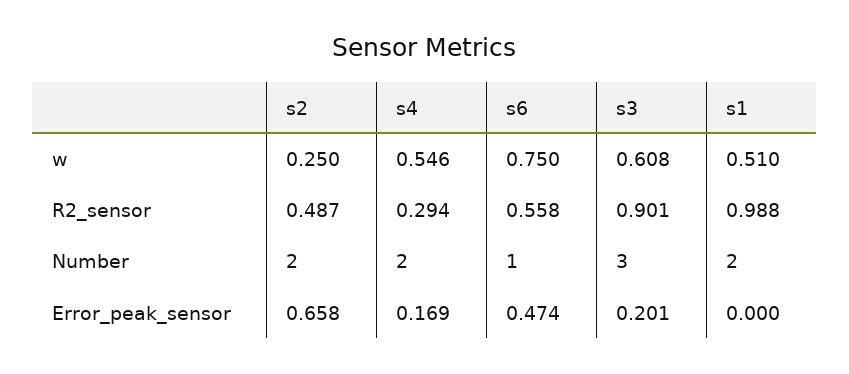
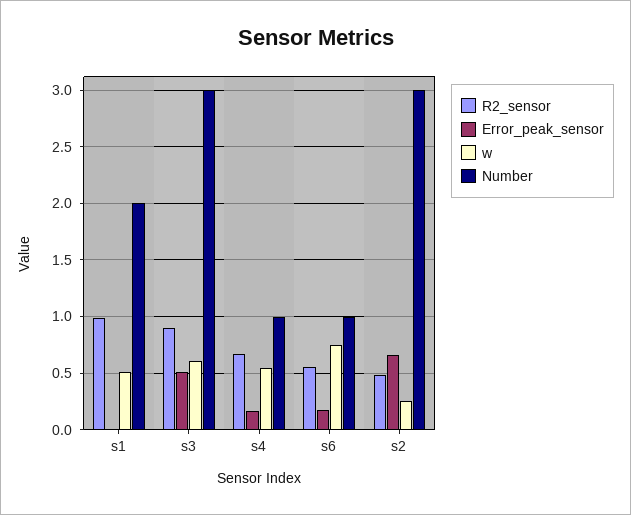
  {
    "w": {
      "s2": 0.25,
      "s4": 0.546,
      "s6": 0.75,
      "s3": 0.608,
      "s1": 0.51
    },
    "R2_sensor": {
      "s2": 0.487,
-     "s4": 0.294,
+     "s4": 0.7,
      "s6": 0.558,
      "s3": 0.901,
      "s1": 0.988
    },
    "Number": {
-     "s2": 2,
+     "s2": 3,
-     "s4": 2,
+     "s4": 1,
      "s6": 1,
      "s3": 3,
      "s1": 2
    },
    "Error_peak_sensor": {
      "s2": 0.658,
      "s4": 0.169,
-     "s6": 0.474,
+     "s6": 0.2,
-     "s3": 0.201,
+     "s3": 0.5,
      "s1": 0
    }
  }

